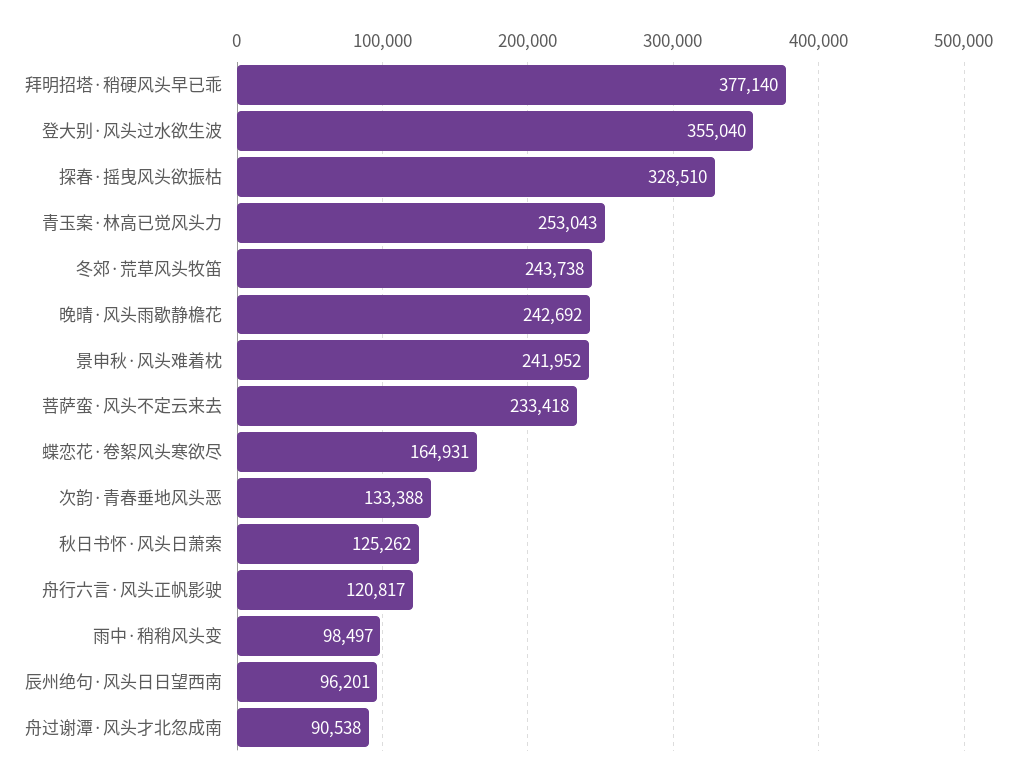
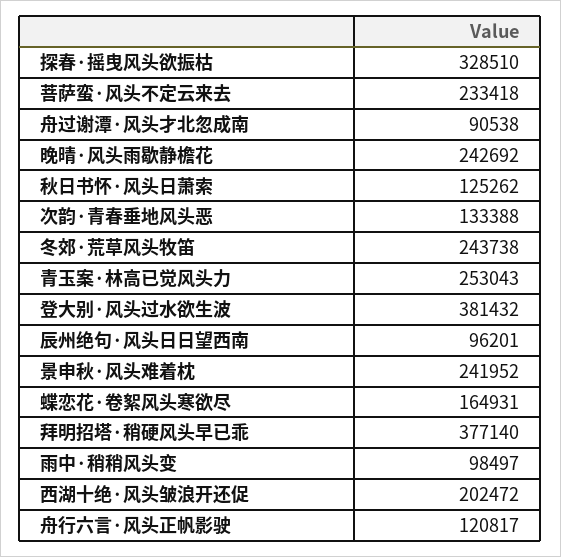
  {
    "拜明招塔·稍硬风头早已乖": 377140,
-   "登大别·风头过水欲生波": 355040,
+   "登大别·风头过水欲生波": 381432,
    "探春·摇曳风头欲振枯": 328510,
    "青玉案·林高已觉风头力": 253043,
    "冬郊·荒草风头牧笛": 243738,
    "晚晴·风头雨歇静檐花": 242692,
    "景申秋·风头难着枕": 241952,
    "菩萨蛮·风头不定云来去": 233418,
    "蝶恋花·卷絮风头寒欲尽": 164931,
    "次韵·青春垂地风头恶": 133388,
    "秋日书怀·风头日萧索": 125262,
    "舟行六言·风头正帆影驶": 120817,
    "雨中·稍稍风头变": 98497,
    "辰州绝句·风头日日望西南": 96201,
-   "舟过谢潭·风头才北忽成南": 90538
+   "舟过谢潭·风头才北忽成南": 90538,
+   "西湖十绝·风头皱浪开还促": 202472
  }

